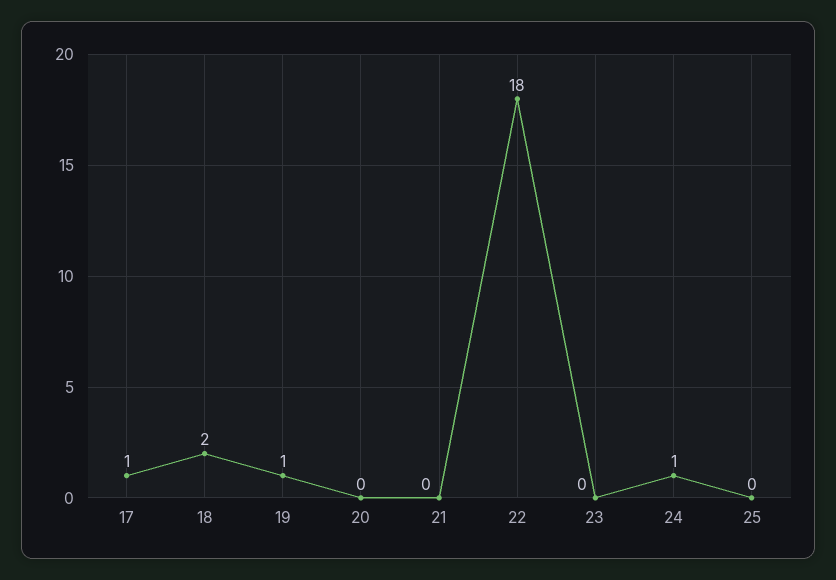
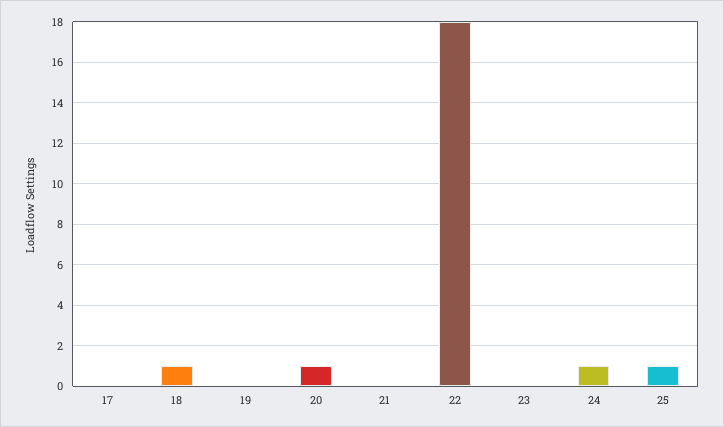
  {
-   "17": 1,
+   "17": 0,
-   "18": 2,
+   "18": 1,
-   "19": 1,
+   "19": 0,
-   "20": 0,
+   "20": 1,
    "21": 0,
    "22": 18,
    "23": 0,
    "24": 1,
-   "25": 0
+   "25": 1
  }

